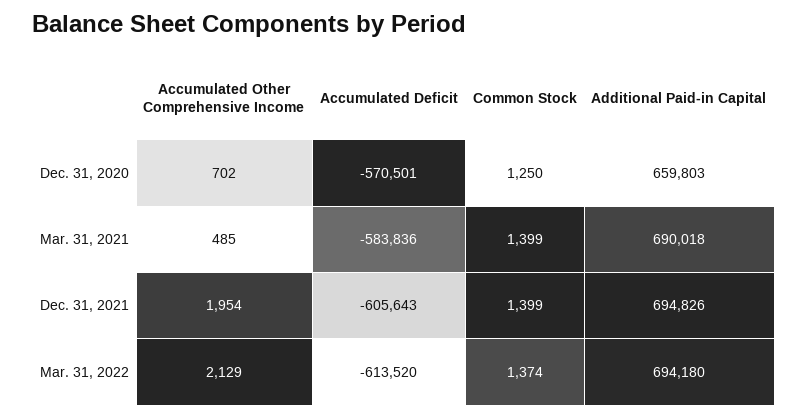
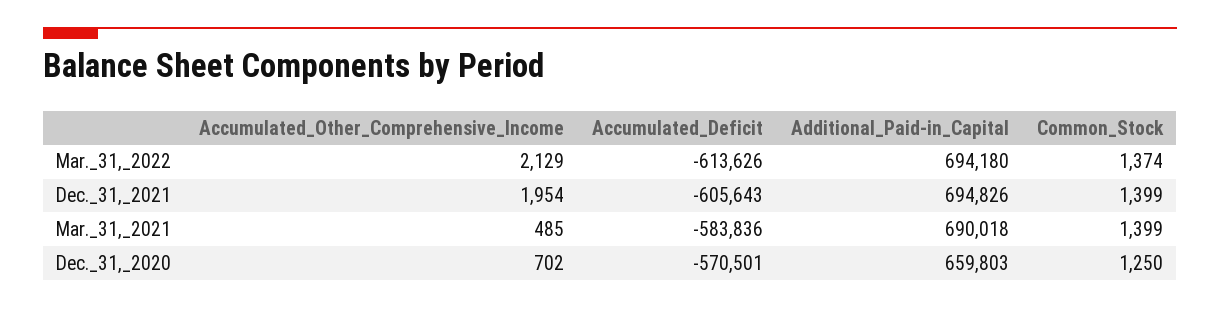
  {
    "Accumulated Other Comprehensive Income": {
      "Dec. 31, 2020": 702,
      "Mar. 31, 2021": 485,
      "Dec. 31, 2021": 1954,
      "Mar. 31, 2022": 2129
    },
    "Accumulated Deficit": {
      "Dec. 31, 2020": -570501,
      "Mar. 31, 2021": -583836,
      "Dec. 31, 2021": -605643,
-     "Mar. 31, 2022": -613520
+     "Mar. 31, 2022": -613626
    },
    "Common Stock": {
      "Dec. 31, 2020": 1250,
      "Mar. 31, 2021": 1399,
      "Dec. 31, 2021": 1399,
      "Mar. 31, 2022": 1374
    },
    "Additional Paid-in Capital": {
      "Dec. 31, 2020": 659803,
      "Mar. 31, 2021": 690018,
      "Dec. 31, 2021": 694826,
      "Mar. 31, 2022": 694180
    }
  }

